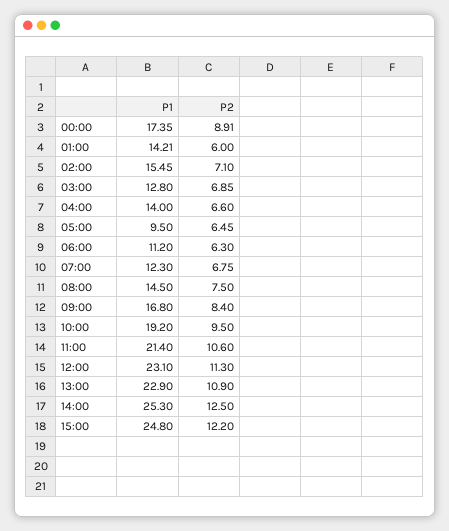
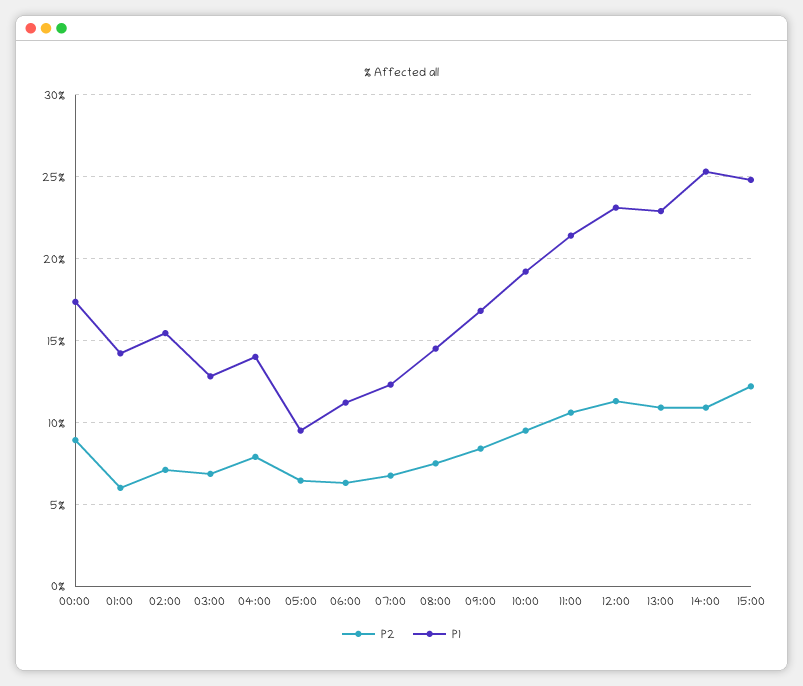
  {
    "P1": {
      "00:00": 17.35,
      "01:00": 14.21,
      "02:00": 15.45,
      "03:00": 12.8,
      "04:00": 14,
      "05:00": 9.5,
      "06:00": 11.2,
      "07:00": 12.3,
      "08:00": 14.5,
      "09:00": 16.8,
      "10:00": 19.2,
      "11:00": 21.4,
      "12:00": 23.1,
      "13:00": 22.9,
      "14:00": 25.3,
      "15:00": 24.8
    },
    "P2": {
      "00:00": 8.91,
      "01:00": 6,
      "02:00": 7.1,
      "03:00": 6.85,
-     "04:00": 6.6,
+     "04:00": 8,
      "05:00": 6.45,
      "06:00": 6.3,
      "07:00": 6.75,
      "08:00": 7.5,
      "09:00": 8.4,
      "10:00": 9.5,
      "11:00": 10.6,
      "12:00": 11.3,
      "13:00": 10.9,
-     "14:00": 12.5,
+     "14:00": 11,
      "15:00": 12.2
    }
  }

